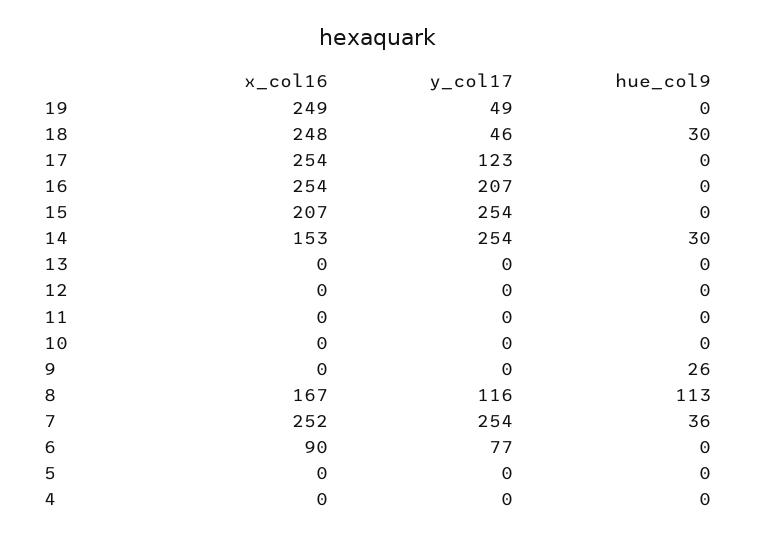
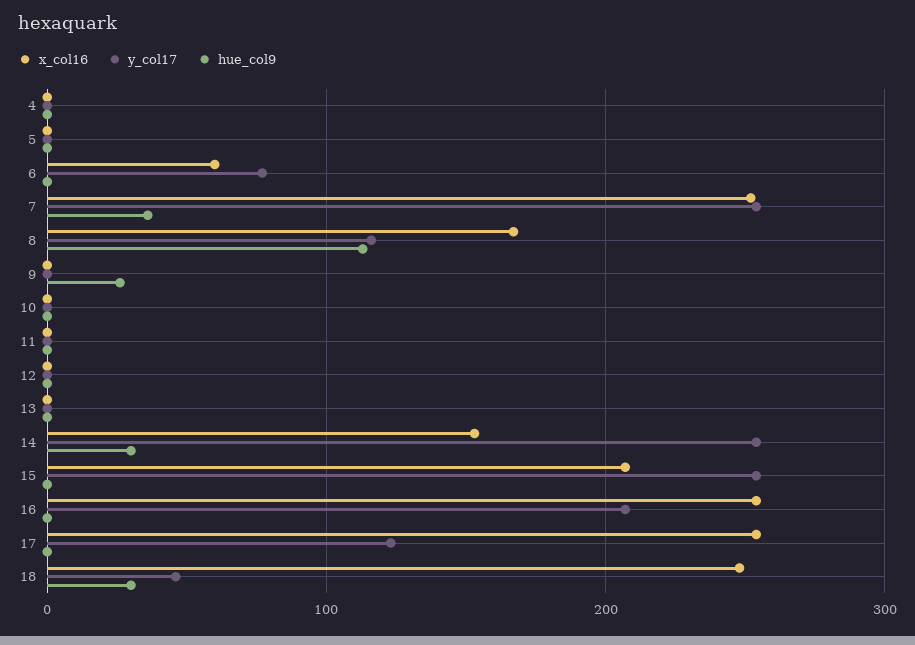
  {
    "x_col16": {
-     "19": 249,
      "18": 248,
      "17": 254,
      "16": 254,
      "15": 207,
      "14": 153,
      "13": 0,
      "12": 0,
      "11": 0,
      "10": 0,
      "9": 0,
      "8": 167,
      "7": 252,
-     "6": 90,
+     "6": 60,
      "5": 0,
      "4": 0
    },
    "y_col17": {
-     "19": 49,
      "18": 46,
      "17": 123,
      "16": 207,
      "15": 254,
      "14": 254,
      "13": 0,
      "12": 0,
      "11": 0,
      "10": 0,
      "9": 0,
      "8": 116,
      "7": 254,
      "6": 77,
      "5": 0,
      "4": 0
    },
    "hue_col9": {
-     "19": 0,
      "18": 30,
      "17": 0,
      "16": 0,
      "15": 0,
      "14": 30,
      "13": 0,
      "12": 0,
      "11": 0,
      "10": 0,
      "9": 26,
      "8": 113,
      "7": 36,
      "6": 0,
      "5": 0,
      "4": 0
    }
  }

